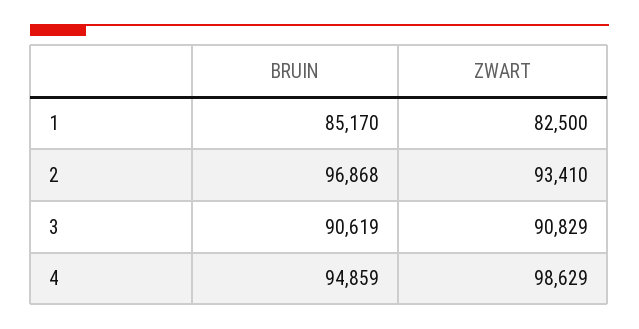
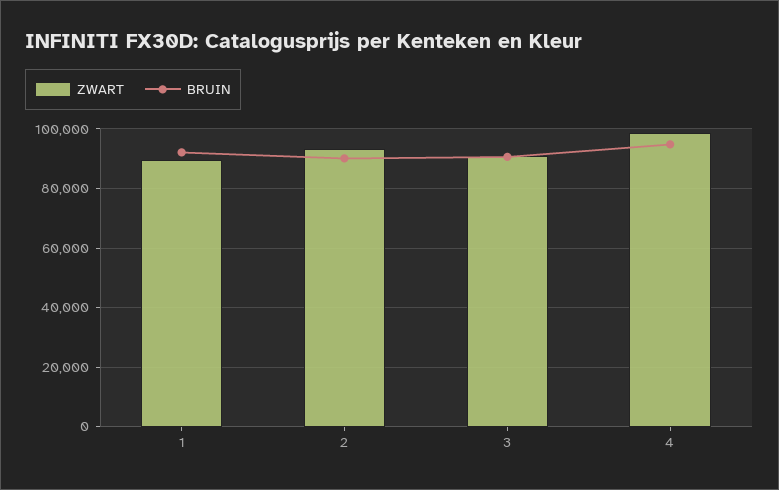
  {
    "BRUIN": {
-     "1": 85170,
+     "1": 92500,
-     "2": 96868,
+     "2": 90000,
      "3": 90619,
      "4": 94859
    },
    "ZWART": {
-     "1": 82500,
+     "1": 90000,
      "2": 93410,
      "3": 90829,
      "4": 98629
    }
  }

